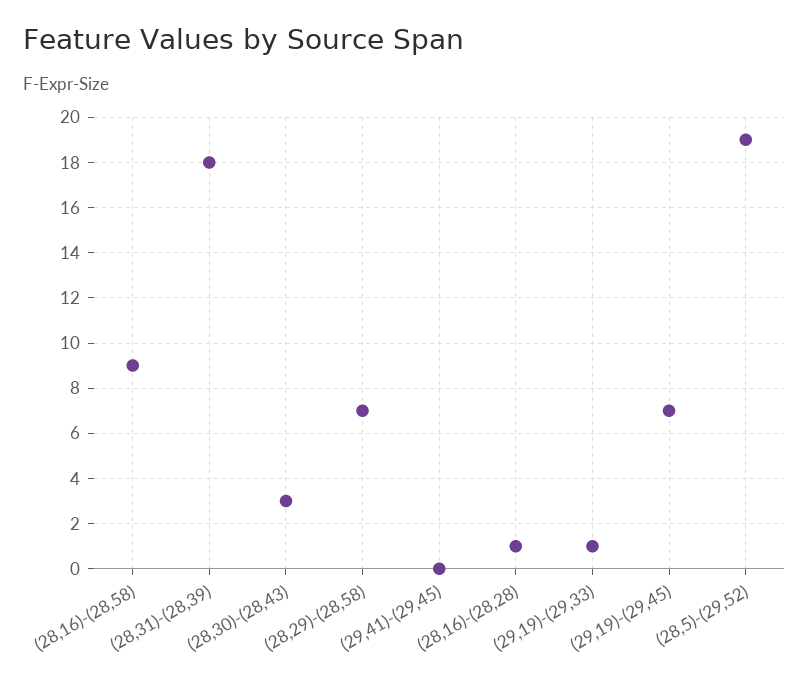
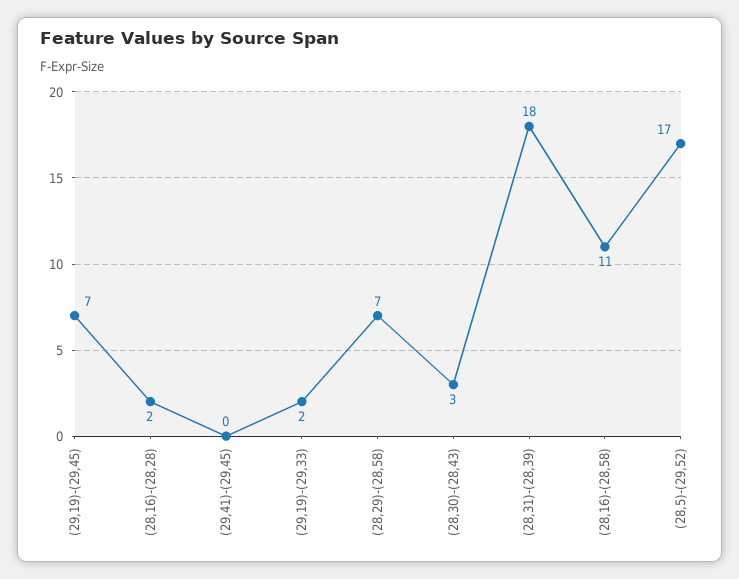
  {
-   "(28,16)-(28,58)": 9,
+   "(28,16)-(28,58)": 11,
    "(28,31)-(28,39)": 18,
    "(28,30)-(28,43)": 3,
    "(28,29)-(28,58)": 7,
    "(29,41)-(29,45)": 0,
-   "(28,16)-(28,28)": 1,
+   "(28,16)-(28,28)": 2,
-   "(29,19)-(29,33)": 1,
+   "(29,19)-(29,33)": 2,
    "(29,19)-(29,45)": 7,
-   "(28,5)-(29,52)": 19
+   "(28,5)-(29,52)": 17
  }

